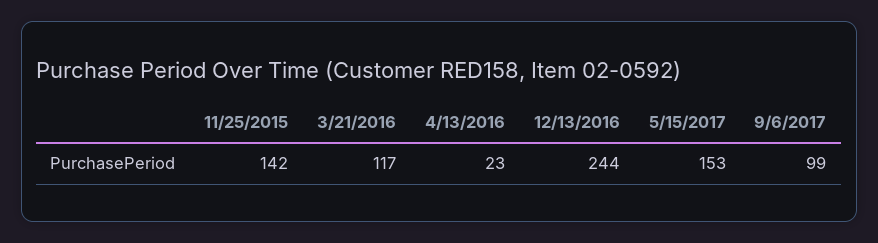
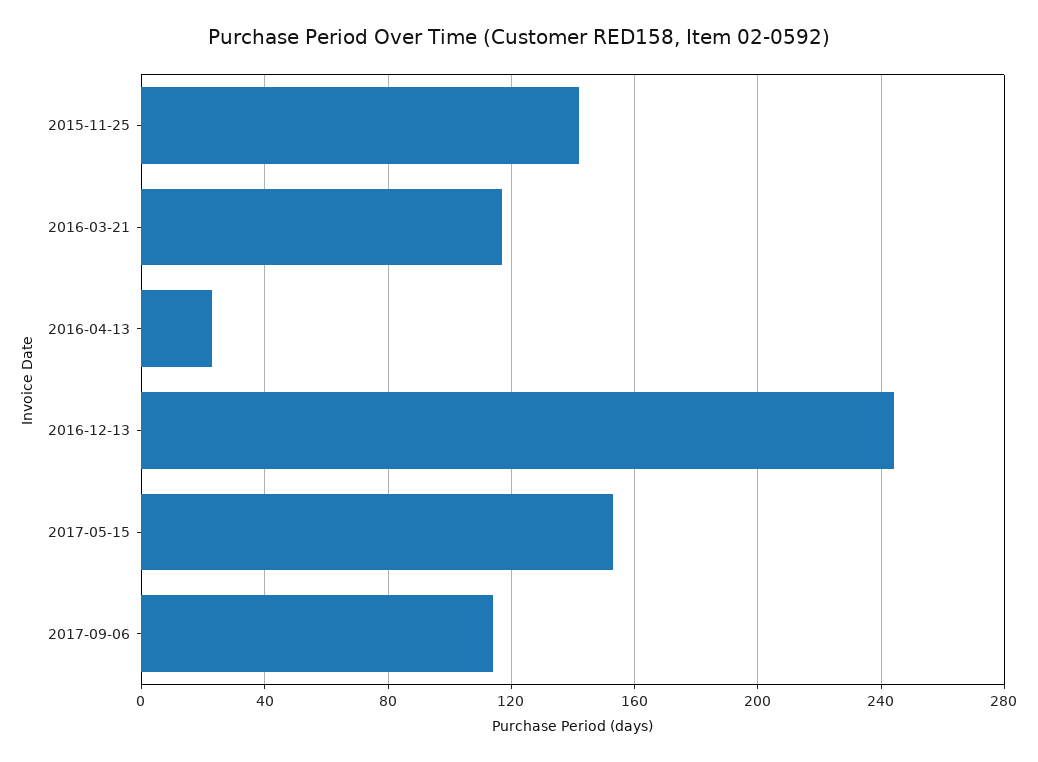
  {
    "11/25/2015": 142,
    "3/21/2016": 117,
    "4/13/2016": 23,
    "12/13/2016": 244,
    "5/15/2017": 153,
-   "9/6/2017": 99
+   "9/6/2017": 115
  }

